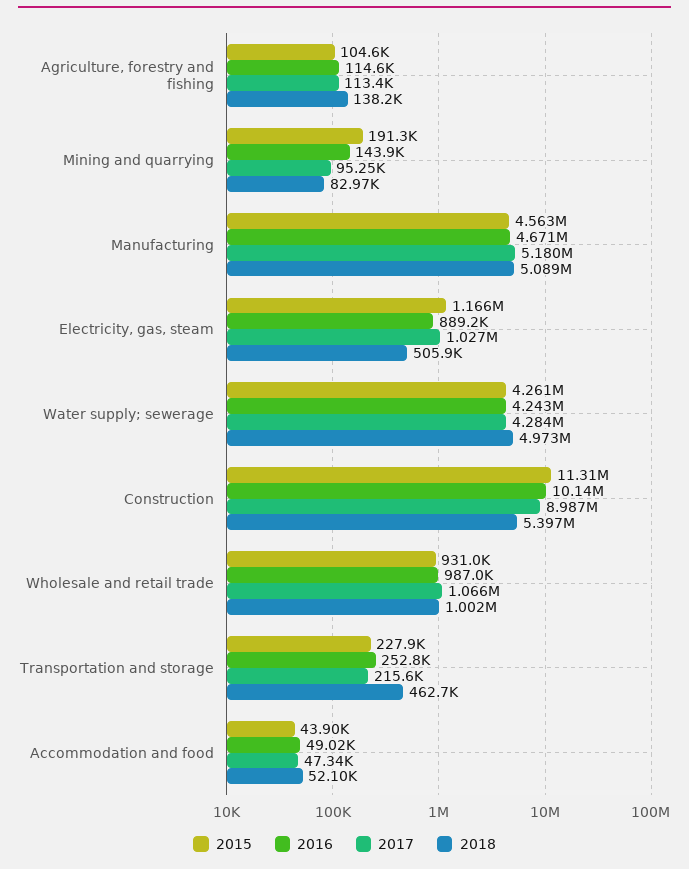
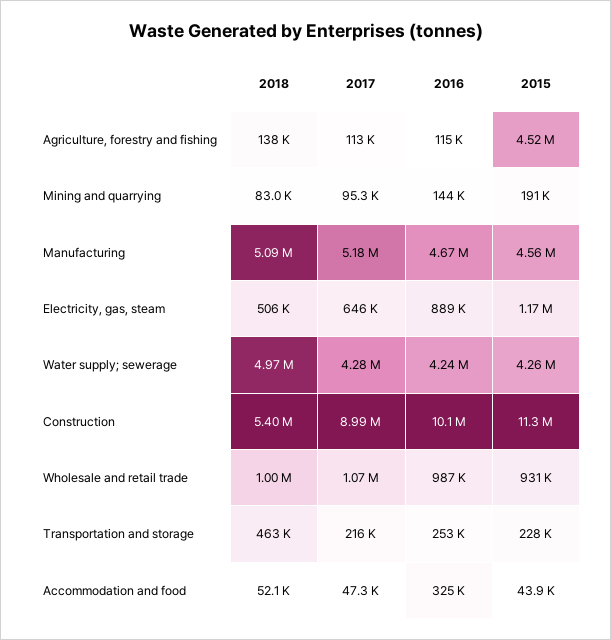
  {
    "2015": {
-     "Agriculture, forestry and fishing": 104600,
+     "Agriculture, forestry and fishing": 4520000,
      "Mining and quarrying": 191300,
      "Manufacturing": 4563000,
      "Electricity, gas, steam": 1166000,
      "Water supply; sewerage": 4261000,
      "Construction": 11310000,
      "Wholesale and retail trade": 931000,
      "Transportation and storage": 227900,
      "Accommodation and food": 43900
    },
    "2016": {
      "Agriculture, forestry and fishing": 114600,
      "Mining and quarrying": 143900,
      "Manufacturing": 4671000,
      "Electricity, gas, steam": 889200,
      "Water supply; sewerage": 4243000,
      "Construction": 10140000,
      "Wholesale and retail trade": 987000,
      "Transportation and storage": 252800,
-     "Accommodation and food": 49020
+     "Accommodation and food": 325000
    },
    "2017": {
      "Agriculture, forestry and fishing": 113400,
      "Mining and quarrying": 95250,
      "Manufacturing": 5180000,
-     "Electricity, gas, steam": 1027000,
+     "Electricity, gas, steam": 646000,
      "Water supply; sewerage": 4284000,
      "Construction": 8987000,
      "Wholesale and retail trade": 1066000,
      "Transportation and storage": 215600,
      "Accommodation and food": 47340
    },
    "2018": {
      "Agriculture, forestry and fishing": 138200,
      "Mining and quarrying": 82970,
      "Manufacturing": 5089000,
      "Electricity, gas, steam": 505900,
      "Water supply; sewerage": 4973000,
      "Construction": 5397000,
      "Wholesale and retail trade": 1002000,
      "Transportation and storage": 462700,
      "Accommodation and food": 52100
    }
  }

